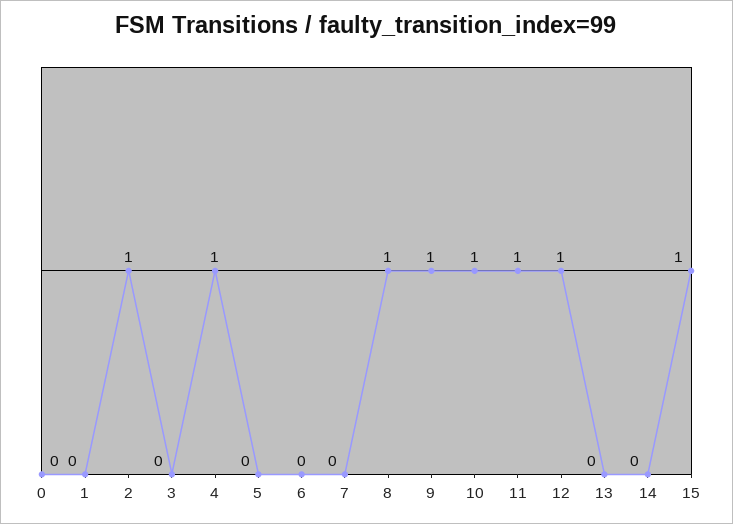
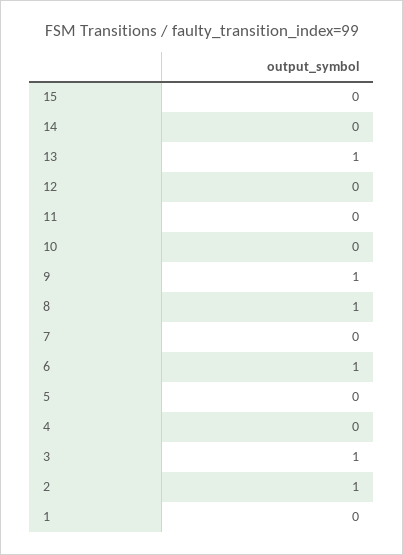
  {
-   "0": 0,
    "1": 0,
    "2": 1,
-   "3": 0,
+   "3": 1,
-   "4": 1,
+   "4": 0,
    "5": 0,
-   "6": 0,
+   "6": 1,
    "7": 0,
    "8": 1,
    "9": 1,
-   "10": 1,
+   "10": 0,
-   "11": 1,
+   "11": 0,
-   "12": 1,
+   "12": 0,
-   "13": 0,
+   "13": 1,
    "14": 0,
-   "15": 1
+   "15": 0
  }

